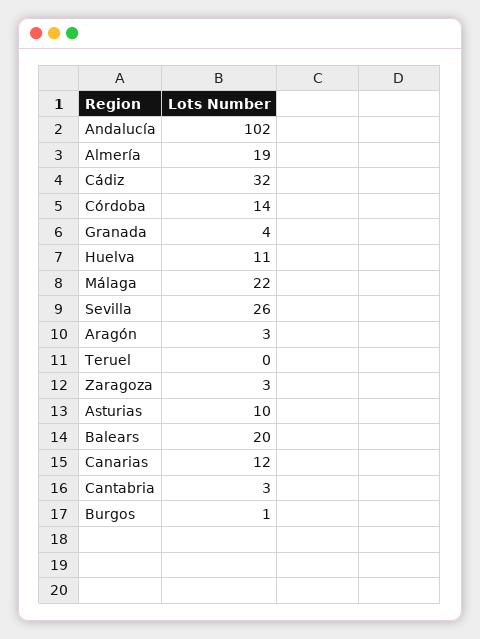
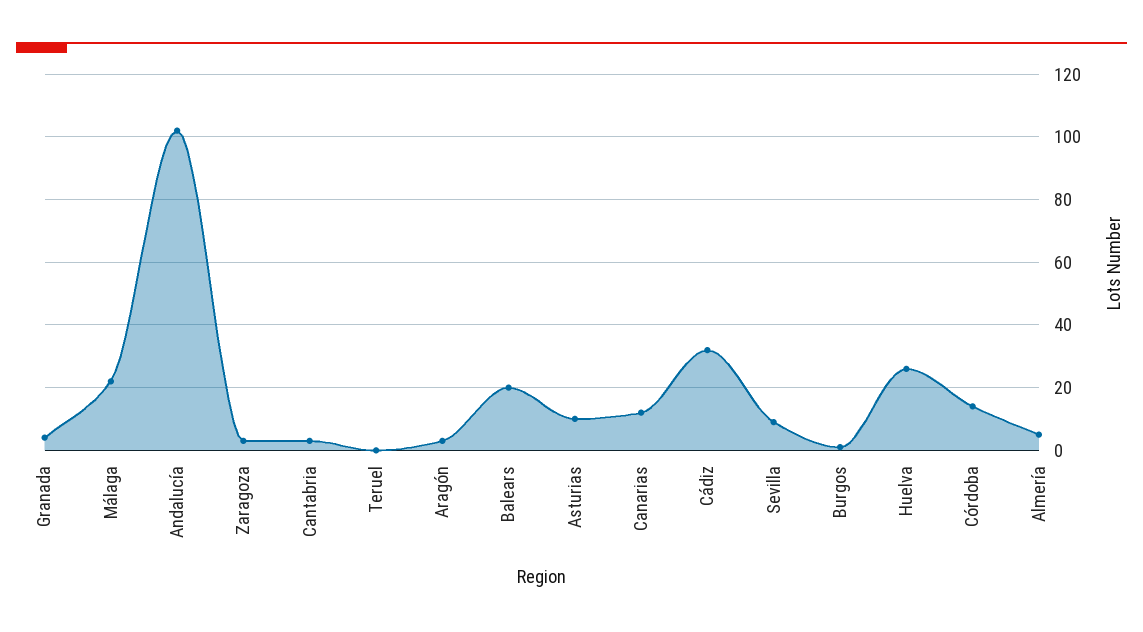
  {
    "Andalucía": 102,
-   "Almería": 19,
+   "Almería": 5,
    "Cádiz": 32,
    "Córdoba": 14,
    "Granada": 4,
-   "Huelva": 11,
+   "Huelva": 25,
    "Málaga": 22,
-   "Sevilla": 26,
+   "Sevilla": 10,
    "Aragón": 3,
    "Teruel": 0,
    "Zaragoza": 3,
    "Asturias": 10,
    "Balears": 20,
    "Canarias": 12,
    "Cantabria": 3,
    "Burgos": 1
  }

